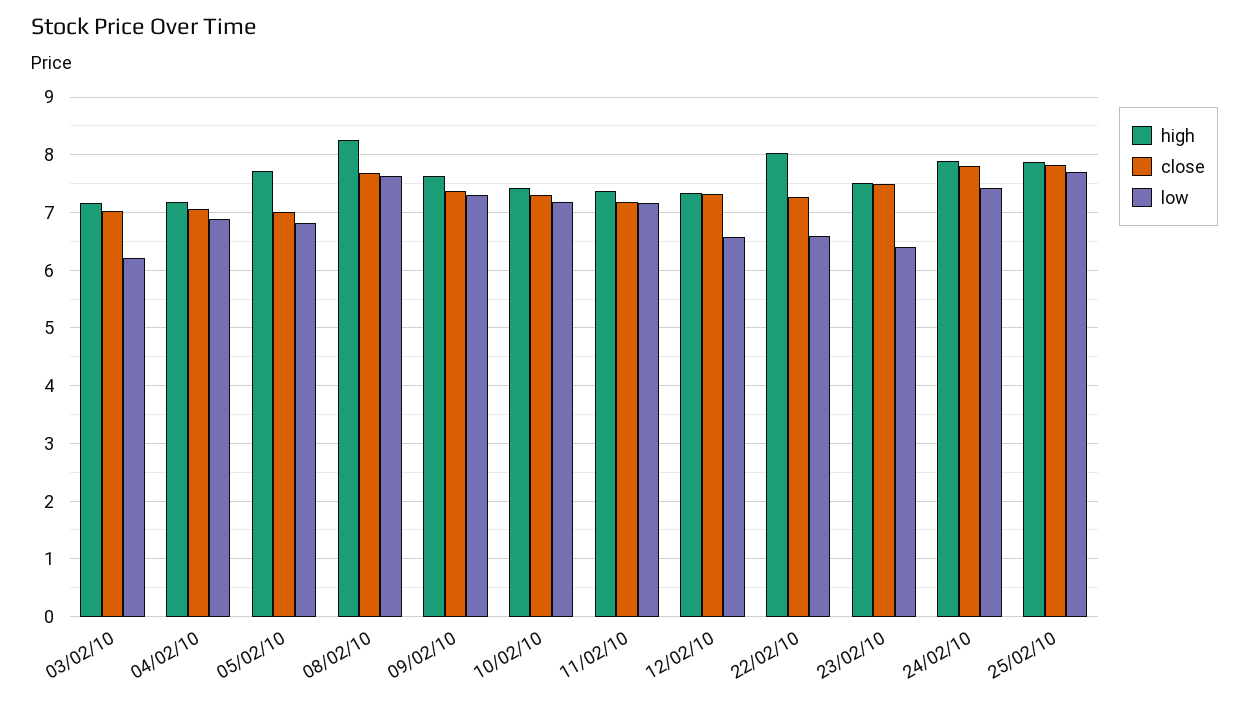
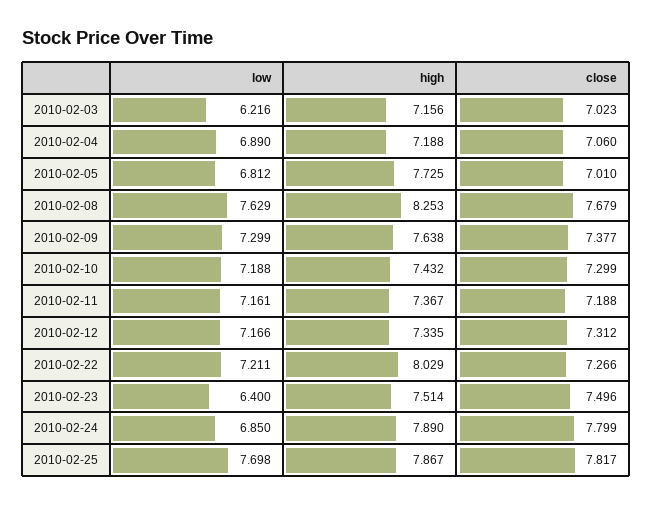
  {
    "high": {
      "03/02/10": 7.156,
      "04/02/10": 7.188,
      "05/02/10": 7.725,
      "08/02/10": 8.253,
      "09/02/10": 7.638,
      "10/02/10": 7.432,
      "11/02/10": 7.367,
      "12/02/10": 7.335,
      "22/02/10": 8.029,
      "23/02/10": 7.514,
      "24/02/10": 7.89,
      "25/02/10": 7.867
    },
    "close": {
      "03/02/10": 7.023,
      "04/02/10": 7.06,
      "05/02/10": 7.01,
      "08/02/10": 7.679,
      "09/02/10": 7.377,
      "10/02/10": 7.299,
      "11/02/10": 7.188,
      "12/02/10": 7.312,
      "22/02/10": 7.266,
      "23/02/10": 7.496,
      "24/02/10": 7.799,
      "25/02/10": 7.817
    },
    "low": {
      "03/02/10": 6.216,
      "04/02/10": 6.89,
      "05/02/10": 6.812,
      "08/02/10": 7.629,
      "09/02/10": 7.299,
      "10/02/10": 7.188,
      "11/02/10": 7.161,
-     "12/02/10": 6.6,
+     "12/02/10": 7.166,
-     "22/02/10": 6.6,
+     "22/02/10": 7.211,
      "23/02/10": 6.4,
-     "24/02/10": 7.4,
+     "24/02/10": 6.85,
      "25/02/10": 7.698
    }
  }

